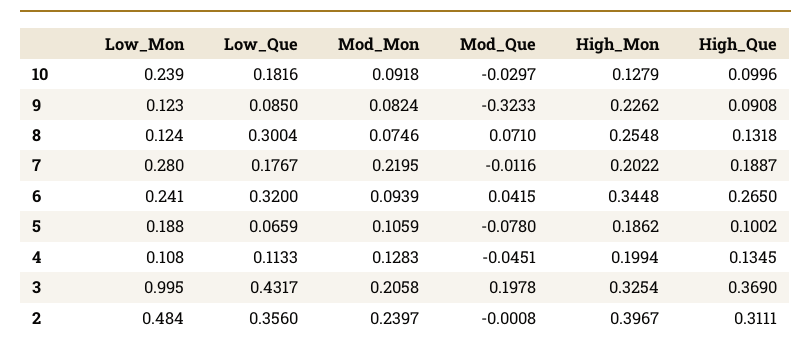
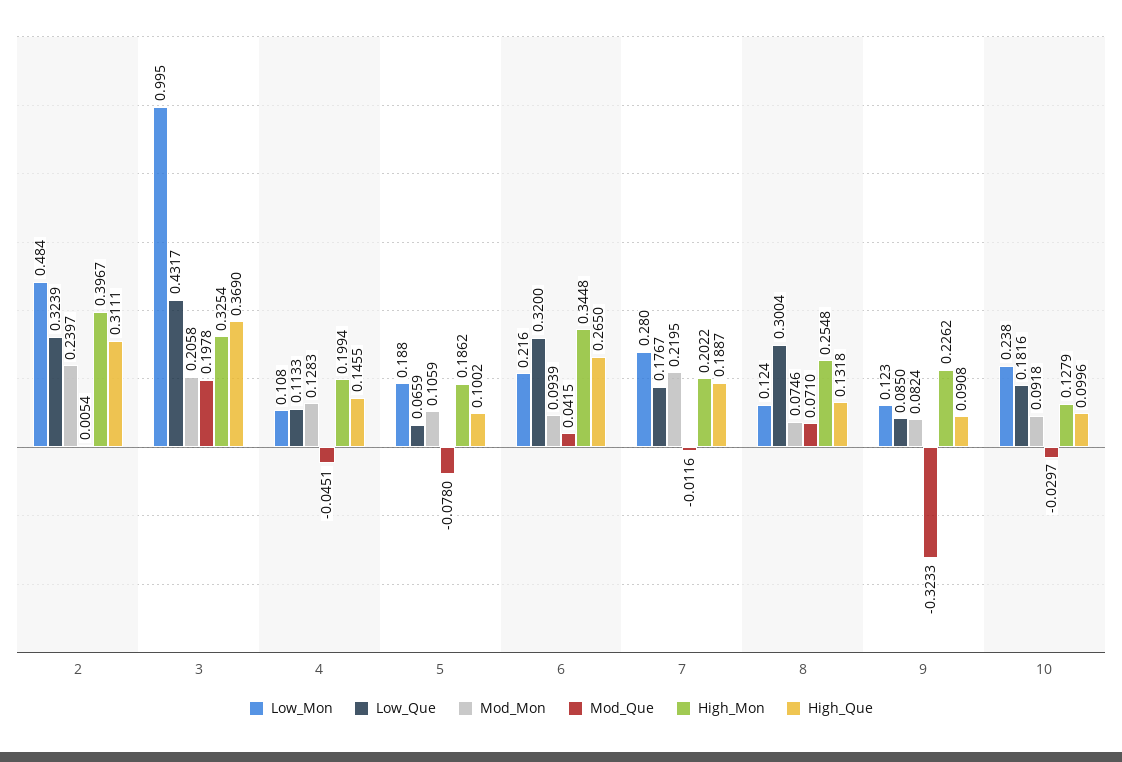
  {
    "Low_Mon": {
-     "10": 0.239,
+     "10": 0.238,
      "9": 0.123,
      "8": 0.124,
      "7": 0.28,
-     "6": 0.241,
+     "6": 0.216,
      "5": 0.188,
      "4": 0.108,
      "3": 0.995,
      "2": 0.484
    },
    "Low_Que": {
      "10": 0.1816,
      "9": 0.085,
      "8": 0.3004,
      "7": 0.1767,
      "6": 0.32,
      "5": 0.0659,
      "4": 0.1133,
      "3": 0.4317,
-     "2": 0.356
+     "2": 0.3239
    },
    "Mod_Mon": {
      "10": 0.0918,
      "9": 0.0824,
      "8": 0.0746,
      "7": 0.2195,
      "6": 0.0939,
      "5": 0.1059,
      "4": 0.1283,
      "3": 0.2058,
      "2": 0.2397
    },
    "Mod_Que": {
      "10": -0.0297,
      "9": -0.3233,
      "8": 0.071,
      "7": -0.0116,
      "6": 0.0415,
      "5": -0.078,
      "4": -0.0451,
      "3": 0.1978,
-     "2": -0.0008
+     "2": 0.0054
    },
    "High_Mon": {
      "10": 0.1279,
      "9": 0.2262,
      "8": 0.2548,
      "7": 0.2022,
      "6": 0.3448,
      "5": 0.1862,
      "4": 0.1994,
      "3": 0.3254,
      "2": 0.3967
    },
    "High_Que": {
      "10": 0.0996,
      "9": 0.0908,
      "8": 0.1318,
      "7": 0.1887,
      "6": 0.265,
      "5": 0.1002,
-     "4": 0.1345,
+     "4": 0.1455,
      "3": 0.369,
      "2": 0.3111
    }
  }

